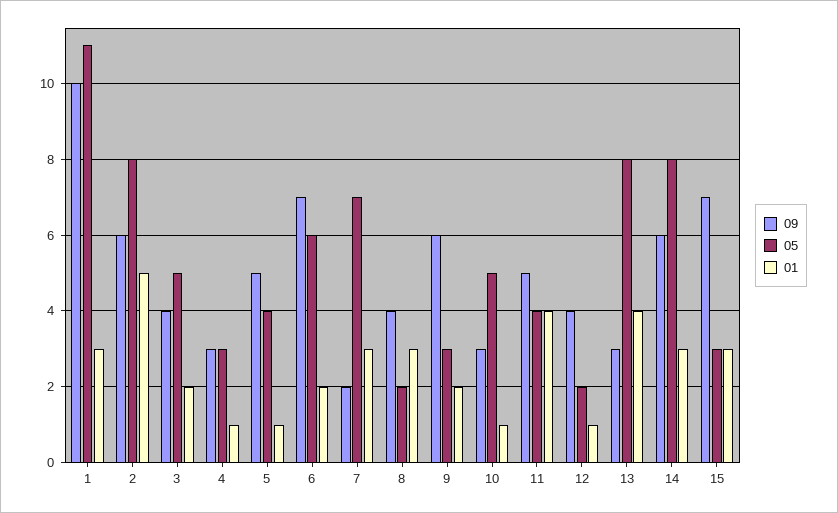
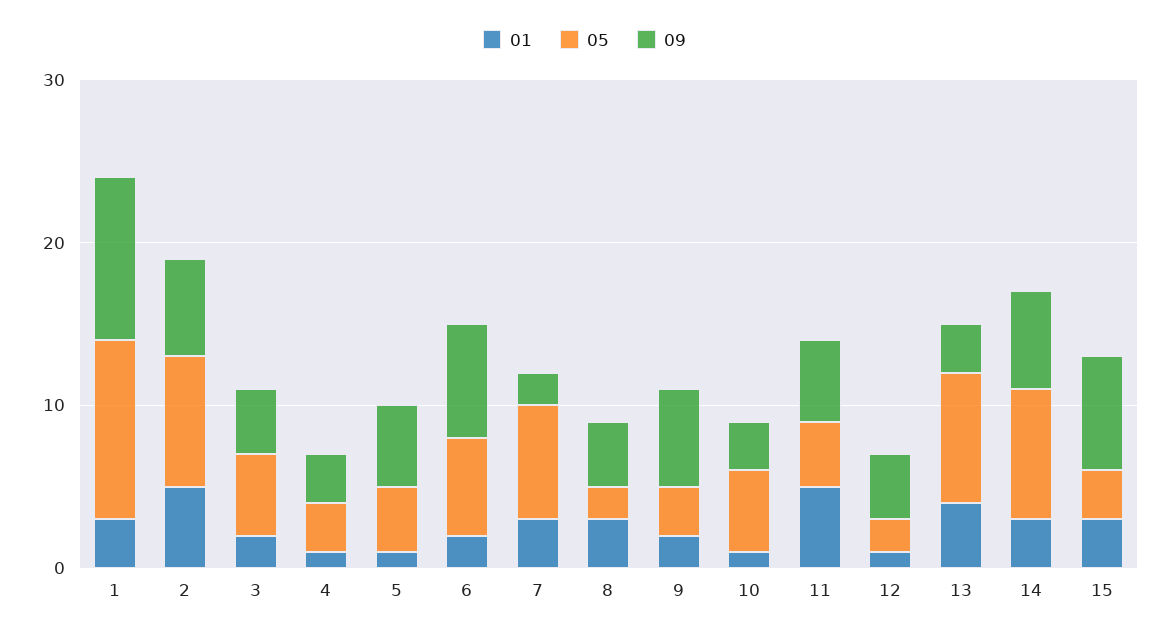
  {
    "09": {
      "1": 10,
      "2": 6,
      "3": 4,
      "4": 3,
      "5": 5,
      "6": 7,
      "7": 2,
      "8": 4,
      "9": 6,
      "10": 3,
      "11": 5,
      "12": 4,
      "13": 3,
      "14": 6,
      "15": 7
    },
    "05": {
      "1": 11,
      "2": 8,
      "3": 5,
      "4": 3,
      "5": 4,
      "6": 6,
      "7": 7,
      "8": 2,
      "9": 3,
      "10": 5,
      "11": 4,
      "12": 2,
      "13": 8,
      "14": 8,
      "15": 3
    },
    "01": {
      "1": 3,
      "2": 5,
      "3": 2,
      "4": 1,
      "5": 1,
      "6": 2,
      "7": 3,
      "8": 3,
      "9": 2,
      "10": 1,
-     "11": 4,
+     "11": 5,
      "12": 1,
      "13": 4,
      "14": 3,
      "15": 3
    }
  }

